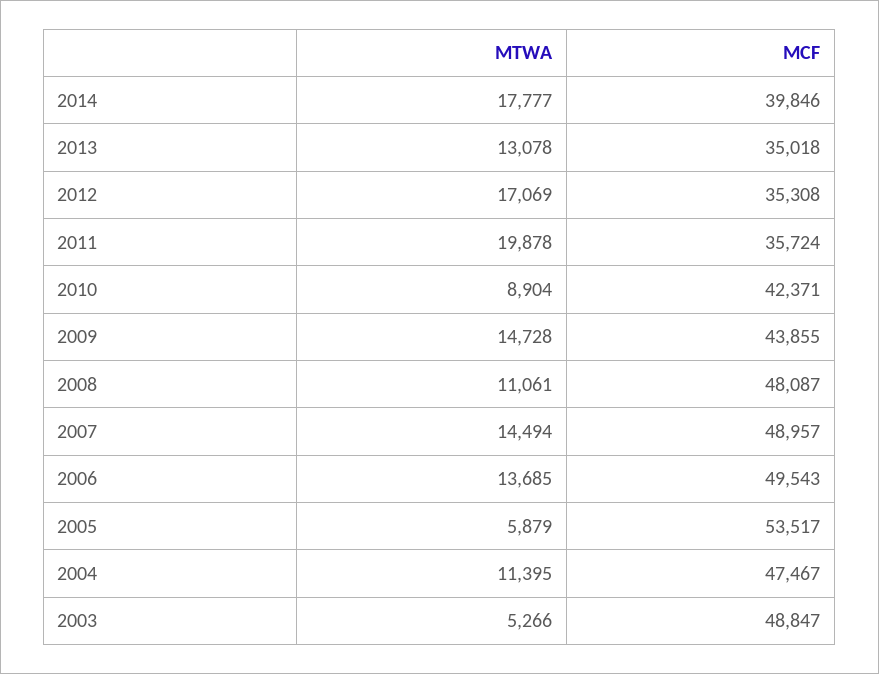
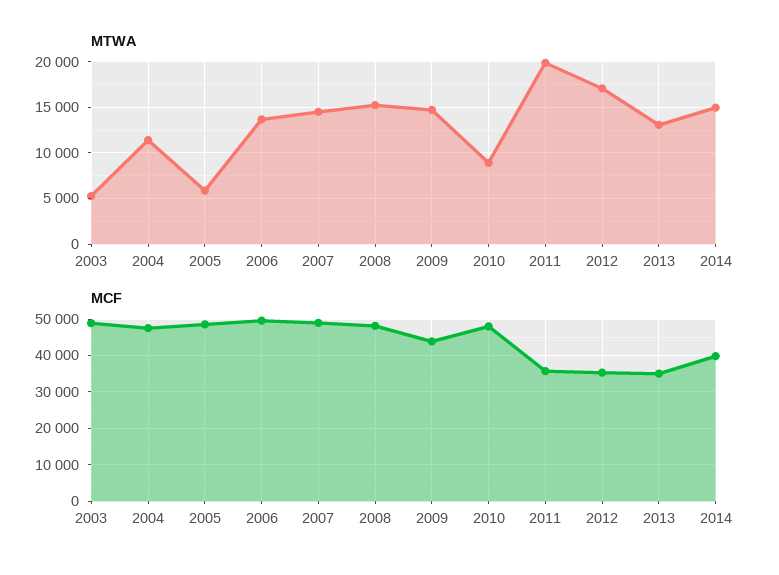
  {
    "MTWA": {
-     "2014": 17777,
+     "2014": 15000,
      "2013": 13078,
      "2012": 17069,
      "2011": 19878,
      "2010": 8904,
      "2009": 14728,
-     "2008": 11061,
+     "2008": 15000,
      "2007": 14494,
      "2006": 13685,
      "2005": 5879,
      "2004": 11395,
      "2003": 5266
    },
    "MCF": {
      "2014": 39846,
      "2013": 35018,
      "2012": 35308,
      "2011": 35724,
-     "2010": 42371,
+     "2010": 48000,
      "2009": 43855,
      "2008": 48087,
      "2007": 48957,
      "2006": 49543,
-     "2005": 53517,
+     "2005": 48000,
      "2004": 47467,
      "2003": 48847
    }
  }

